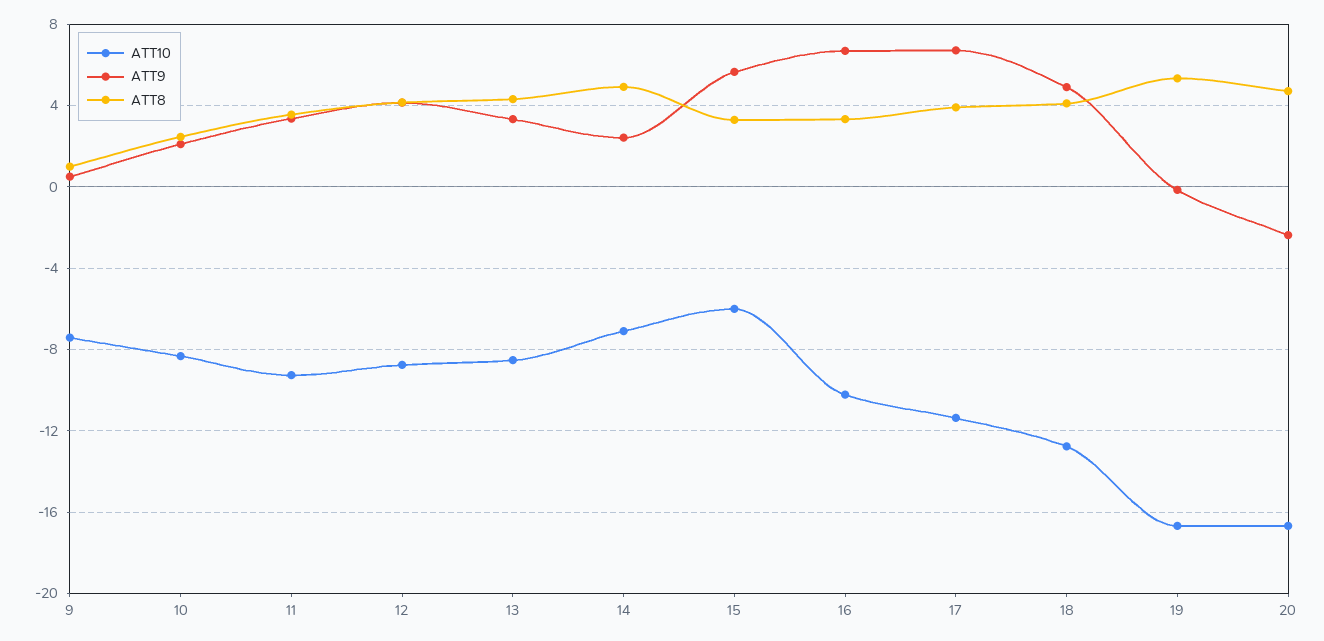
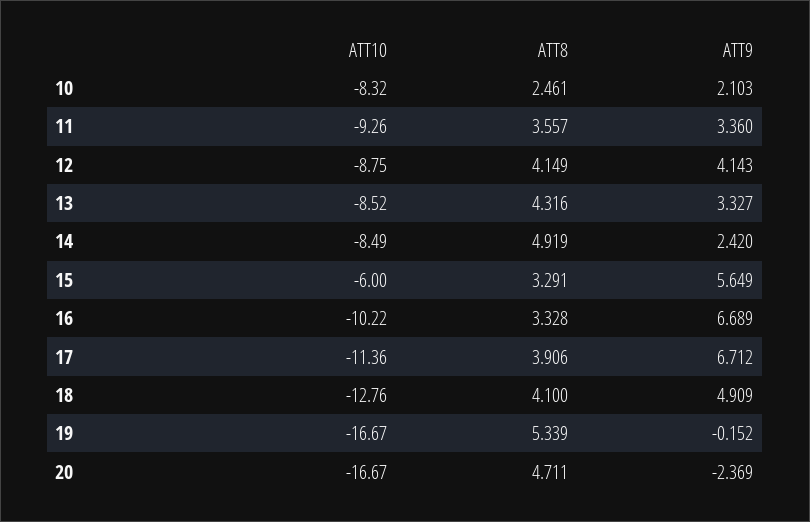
  {
    "ATT10": {
-     "9": -7.5,
      "10": -8.32,
      "11": -9.26,
      "12": -8.75,
      "13": -8.52,
-     "14": -7,
+     "14": -8.49,
      "15": -6,
      "16": -10.22,
      "17": -11.36,
      "18": -12.76,
      "19": -16.67,
      "20": -16.67
    },
    "ATT9": {
-     "9": 0.5,
      "10": 2.103,
      "11": 3.36,
      "12": 4.143,
      "13": 3.327,
      "14": 2.42,
      "15": 5.649,
      "16": 6.689,
      "17": 6.712,
      "18": 4.909,
      "19": -0.152,
      "20": -2.369
    },
    "ATT8": {
-     "9": 1,
      "10": 2.461,
      "11": 3.557,
      "12": 4.149,
      "13": 4.316,
      "14": 4.919,
      "15": 3.291,
      "16": 3.328,
      "17": 3.906,
      "18": 4.1,
      "19": 5.339,
      "20": 4.711
    }
  }

